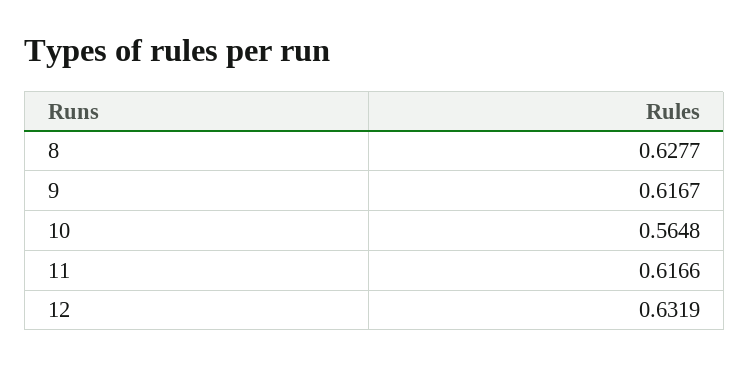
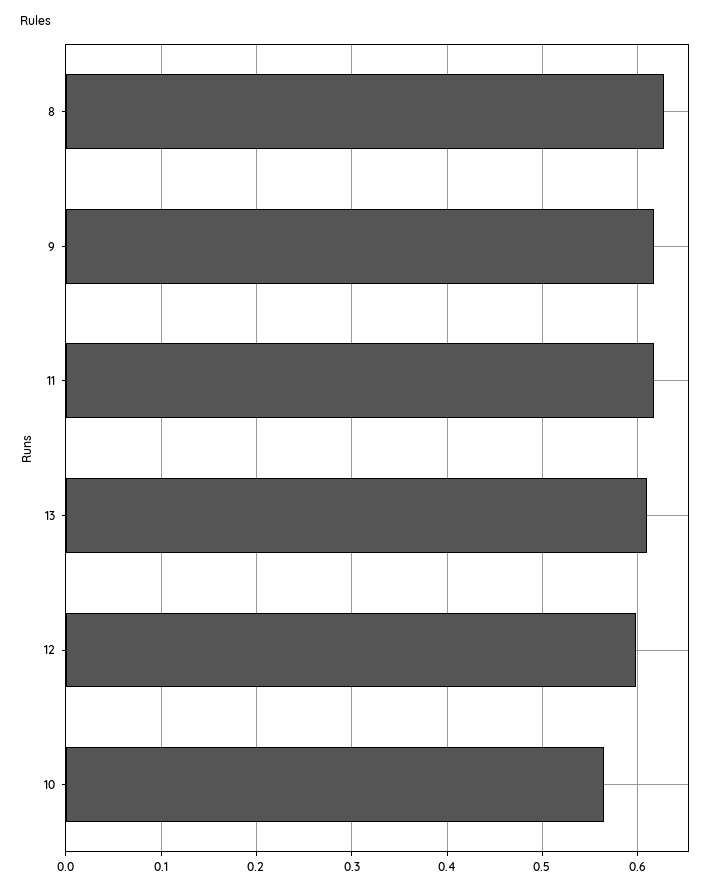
  {
    "8": 0.6277,
    "9": 0.6167,
    "10": 0.5648,
    "11": 0.6166,
-   "12": 0.6319
+   "12": 0.6,
+   "13": 0.61
  }

